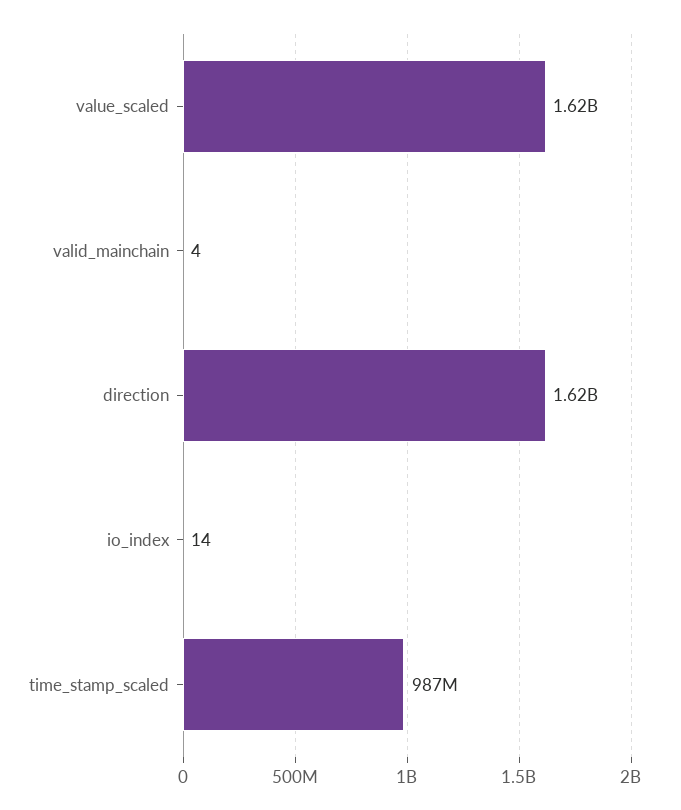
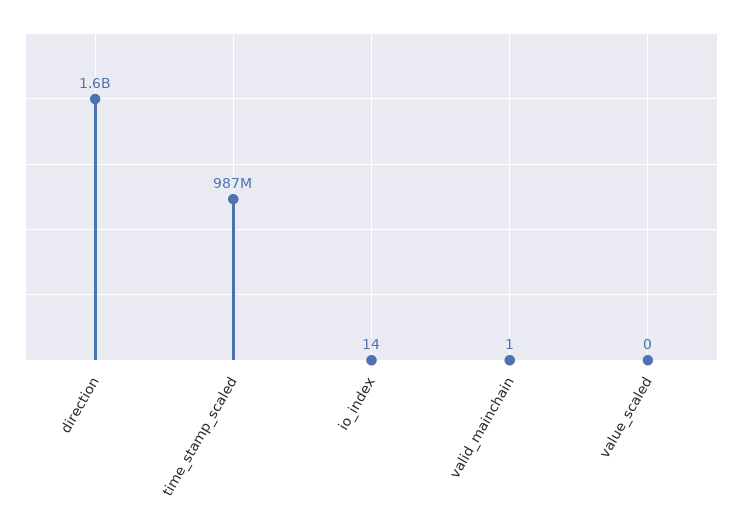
  {
-   "value_scaled": 1620000000,
+   "value_scaled": 0,
-   "valid_mainchain": 4,
+   "valid_mainchain": 1,
    "direction": 1620000000,
    "io_index": 14,
    "time_stamp_scaled": 987000000
  }

